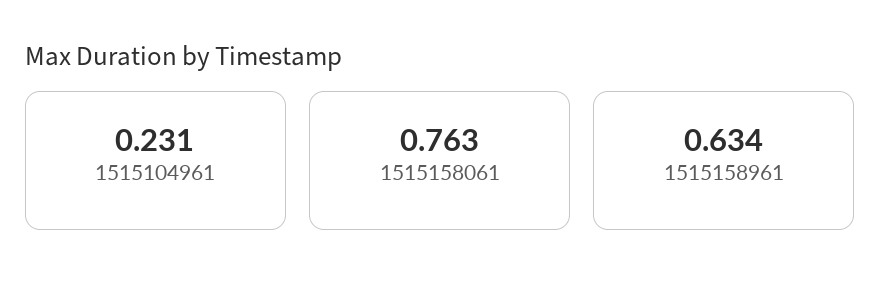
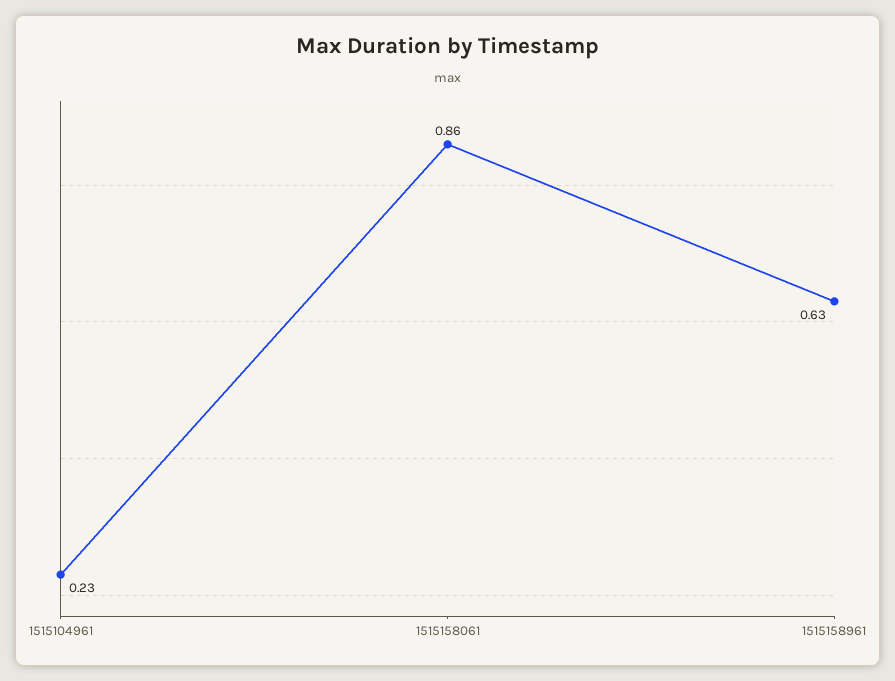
  {
    "1515104961": 0.231,
-   "1515158061": 0.763,
+   "1515158061": 0.86,
    "1515158961": 0.634
  }

